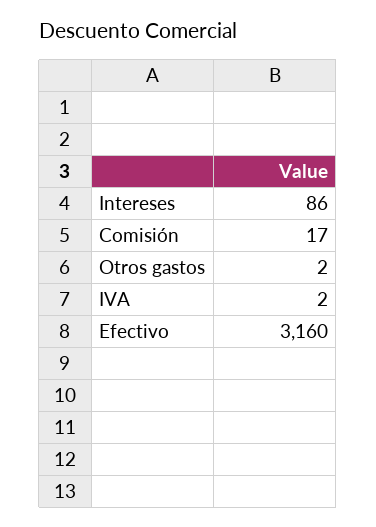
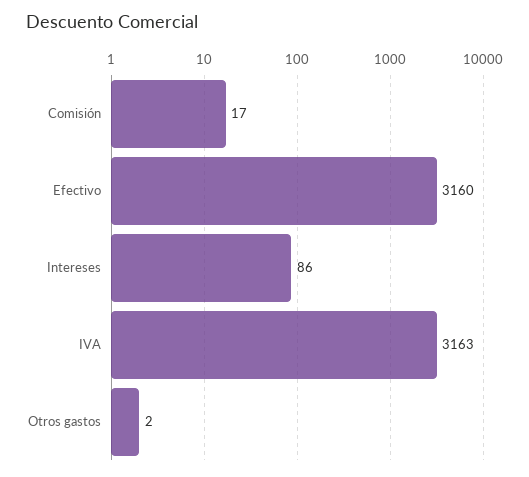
  {
    "Intereses": 86,
    "Comisión": 17,
    "Otros gastos": 2,
-   "IVA": 2,
+   "IVA": 3163,
    "Efectivo": 3160
  }

